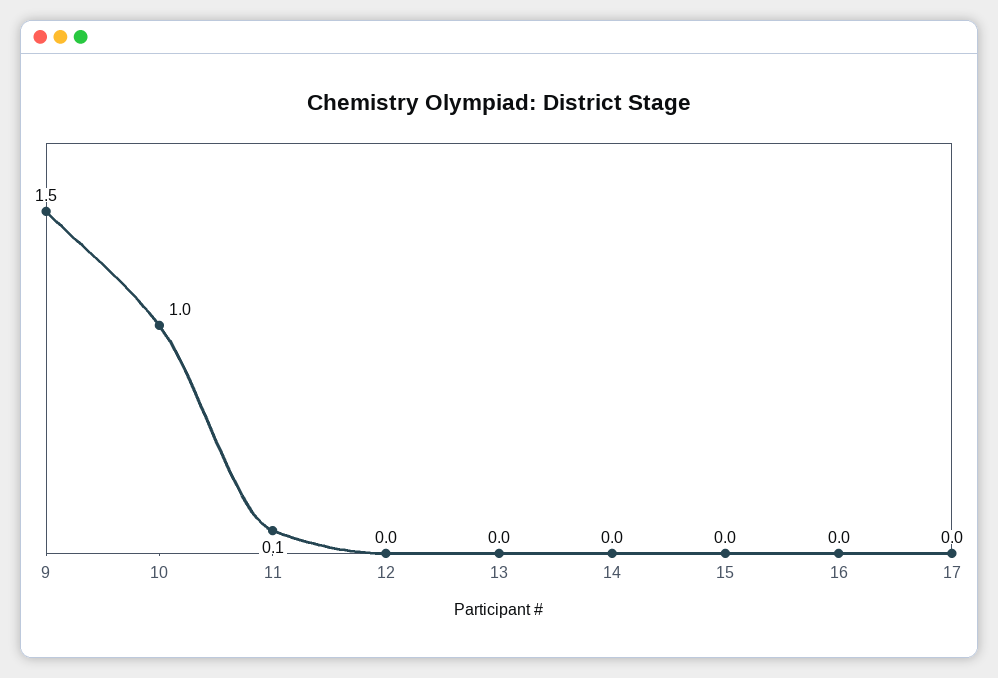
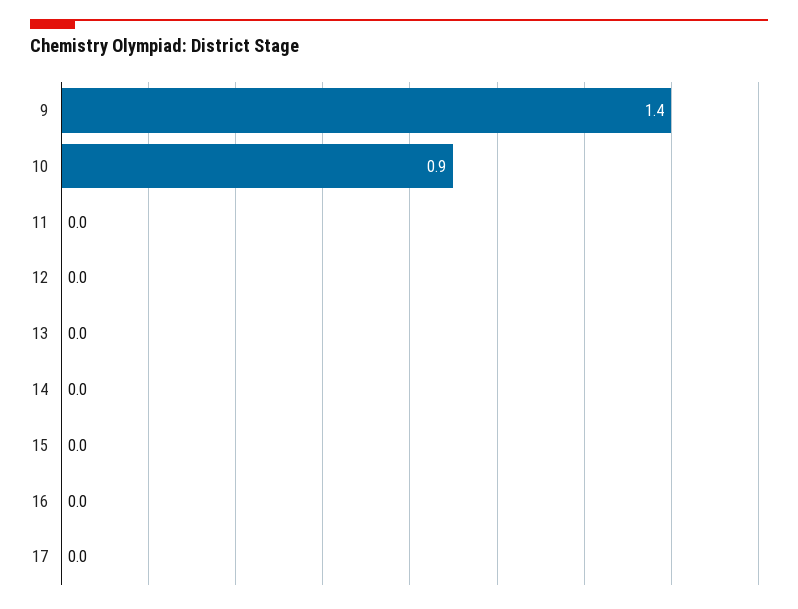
  {
-   "9": 1.5,
+   "9": 1.4,
-   "10": 1,
+   "10": 0.9,
-   "11": 0.1,
+   "11": 0,
    "12": 0,
    "13": 0,
    "14": 0,
    "15": 0,
    "16": 0,
    "17": 0
  }

